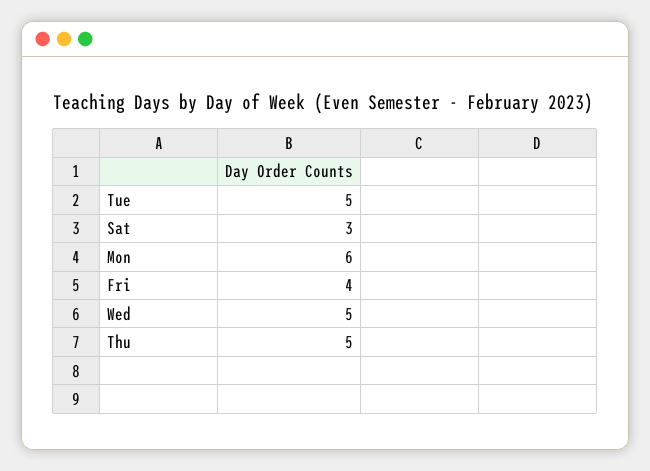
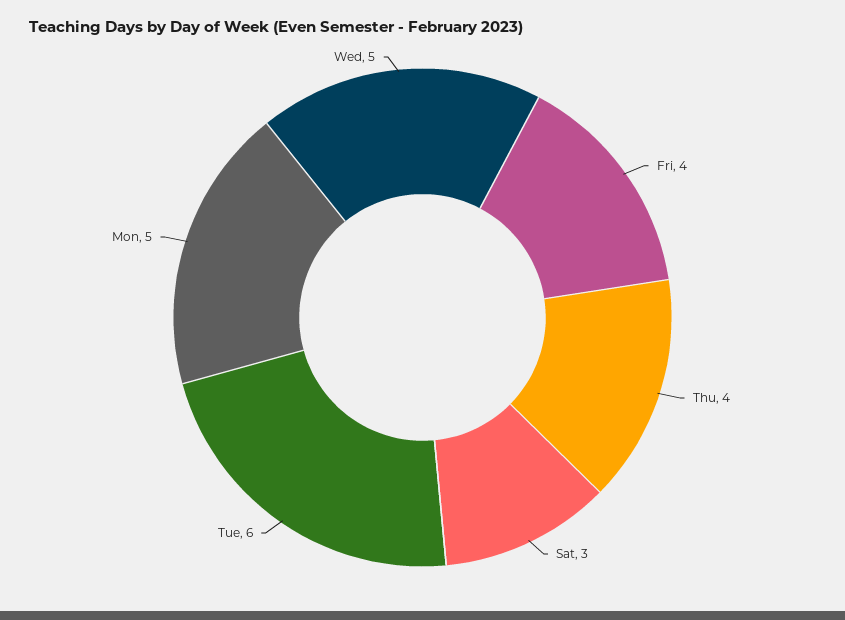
  {
-   "Tue": 5,
+   "Tue": 6,
    "Sat": 3,
-   "Mon": 6,
+   "Mon": 5,
    "Fri": 4,
    "Wed": 5,
-   "Thu": 5
+   "Thu": 4
  }

